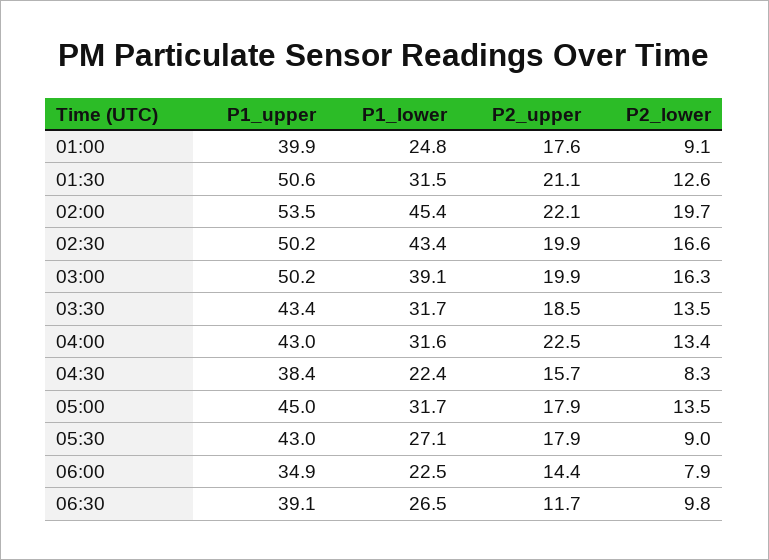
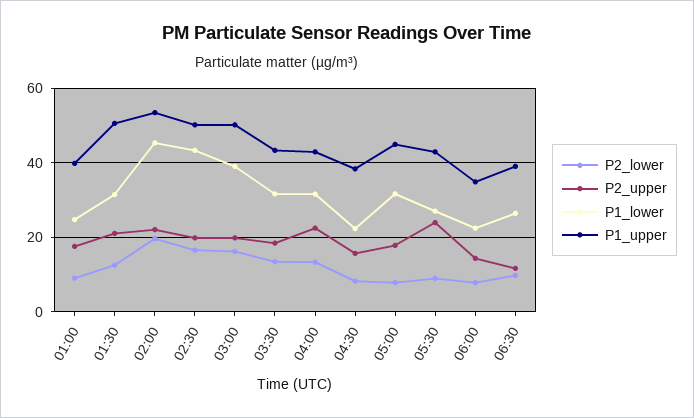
  {
    "P1_upper": {
      "01:00": 39.9,
      "01:30": 50.6,
      "02:00": 53.5,
      "02:30": 50.2,
      "03:00": 50.2,
      "03:30": 43.4,
      "04:00": 43,
      "04:30": 38.4,
      "05:00": 45,
      "05:30": 43,
      "06:00": 34.9,
      "06:30": 39.1
    },
    "P1_lower": {
      "01:00": 24.8,
      "01:30": 31.5,
      "02:00": 45.4,
      "02:30": 43.4,
      "03:00": 39.1,
      "03:30": 31.7,
      "04:00": 31.6,
      "04:30": 22.4,
      "05:00": 31.7,
      "05:30": 27.1,
      "06:00": 22.5,
      "06:30": 26.5
    },
    "P2_upper": {
      "01:00": 17.6,
      "01:30": 21.1,
      "02:00": 22.1,
      "02:30": 19.9,
      "03:00": 19.9,
      "03:30": 18.5,
      "04:00": 22.5,
      "04:30": 15.7,
      "05:00": 17.9,
-     "05:30": 17.9,
+     "05:30": 24,
      "06:00": 14.4,
      "06:30": 11.7
    },
    "P2_lower": {
      "01:00": 9.1,
      "01:30": 12.6,
      "02:00": 19.7,
      "02:30": 16.6,
      "03:00": 16.3,
      "03:30": 13.5,
      "04:00": 13.4,
      "04:30": 8.3,
-     "05:00": 13.5,
+     "05:00": 8,
      "05:30": 9,
      "06:00": 7.9,
      "06:30": 9.8
    }
  }

